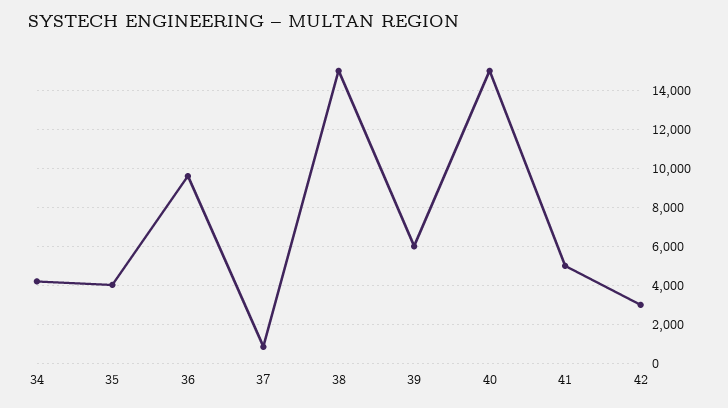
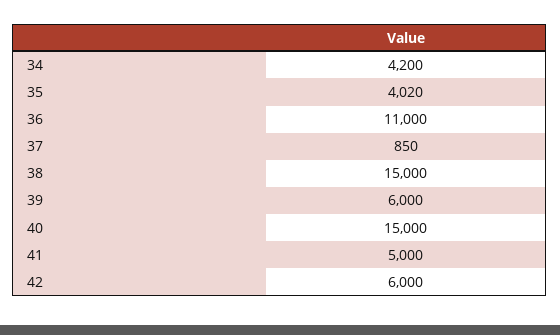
  {
    "34": 4200,
    "35": 4020,
-   "36": 9500,
+   "36": 11000,
    "37": 850,
    "38": 15000,
    "39": 6000,
    "40": 15000,
    "41": 5000,
-   "42": 3000
+   "42": 6000
  }

